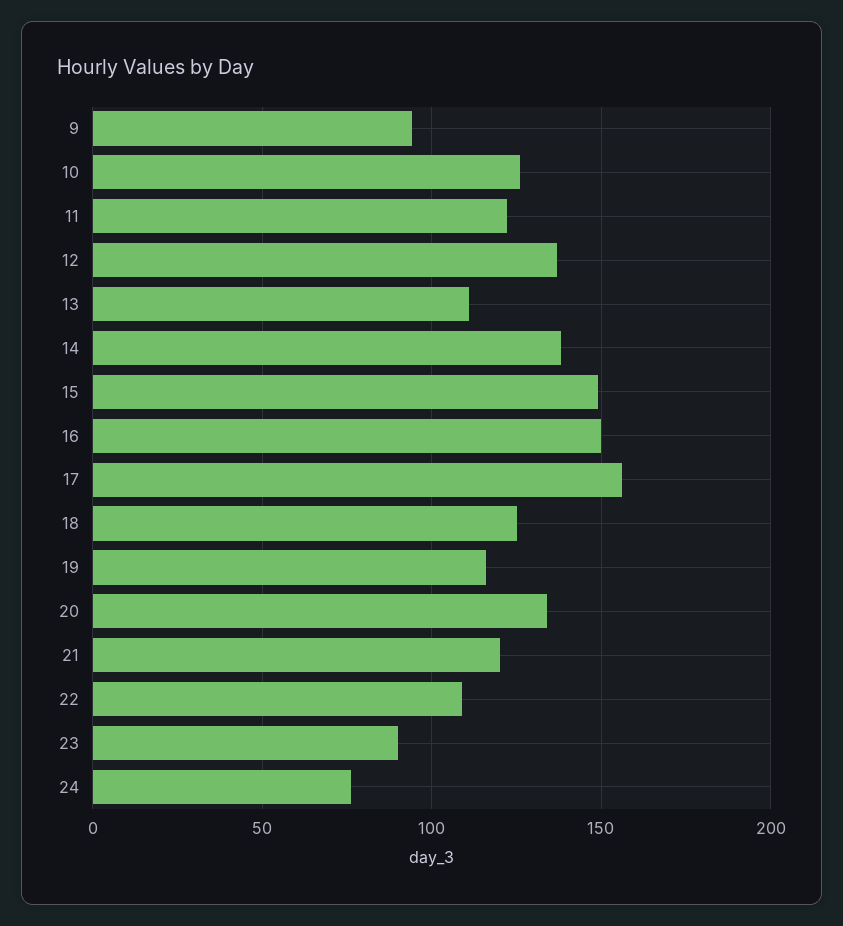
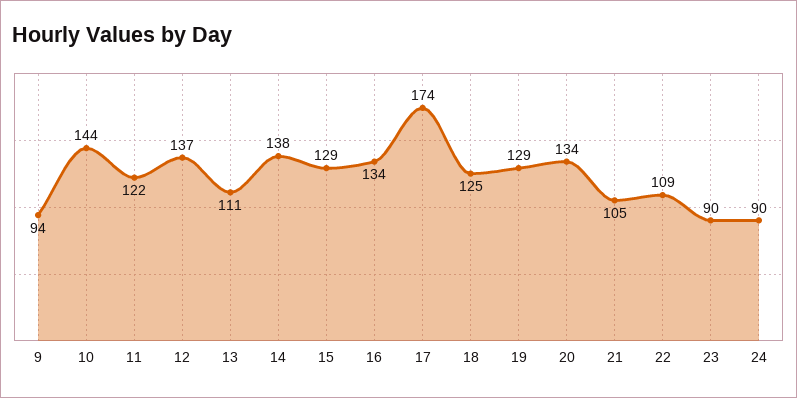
  {
    "9": 94,
-   "10": 125,
+   "10": 144,
    "11": 122,
    "12": 137,
    "13": 111,
    "14": 138,
-   "15": 150,
+   "15": 129,
-   "16": 150,
+   "16": 134,
-   "17": 155,
+   "17": 174,
    "18": 125,
-   "19": 115,
+   "19": 129,
    "20": 134,
-   "21": 120,
+   "21": 105,
    "22": 109,
    "23": 90,
-   "24": 75
+   "24": 90
  }

